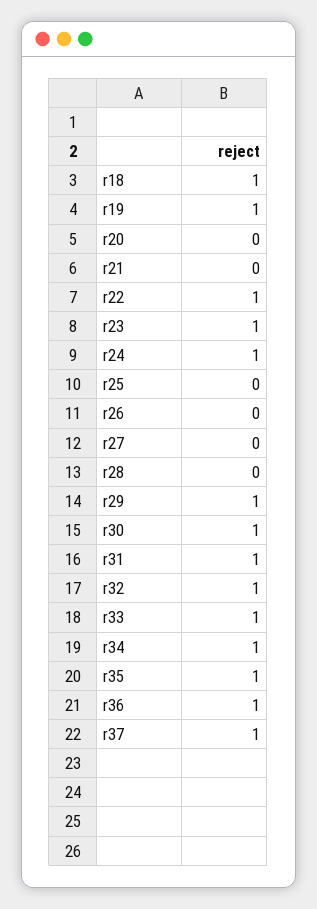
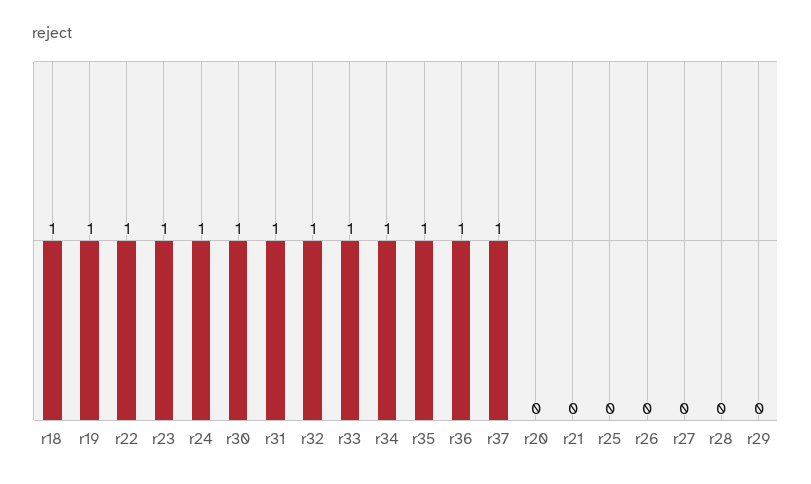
  {
    "r18": 1,
    "r19": 1,
    "r20": 0,
    "r21": 0,
    "r22": 1,
    "r23": 1,
    "r24": 1,
    "r25": 0,
    "r26": 0,
    "r27": 0,
    "r28": 0,
-   "r29": 1,
+   "r29": 0,
    "r30": 1,
    "r31": 1,
    "r32": 1,
    "r33": 1,
    "r34": 1,
    "r35": 1,
    "r36": 1,
    "r37": 1
  }

